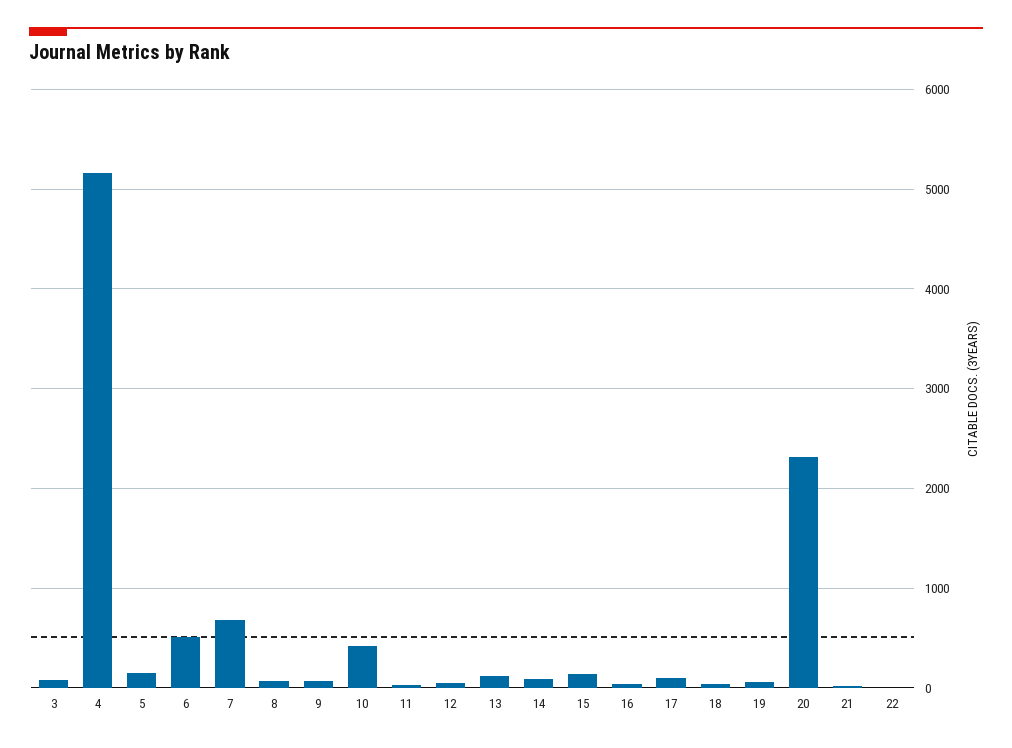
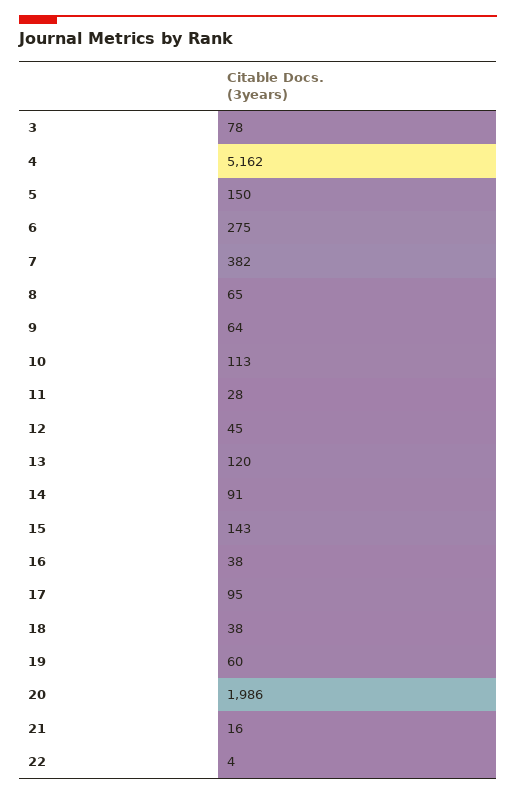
  {
    "3": 78,
    "4": 5162,
    "5": 150,
-   "6": 500,
+   "6": 275,
-   "7": 700,
+   "7": 382,
    "8": 65,
    "9": 64,
-   "10": 400,
+   "10": 113,
    "11": 28,
    "12": 45,
    "13": 120,
    "14": 91,
    "15": 143,
    "16": 38,
    "17": 95,
    "18": 38,
    "19": 60,
-   "20": 2300,
+   "20": 1986,
    "21": 16,
    "22": 4
  }

